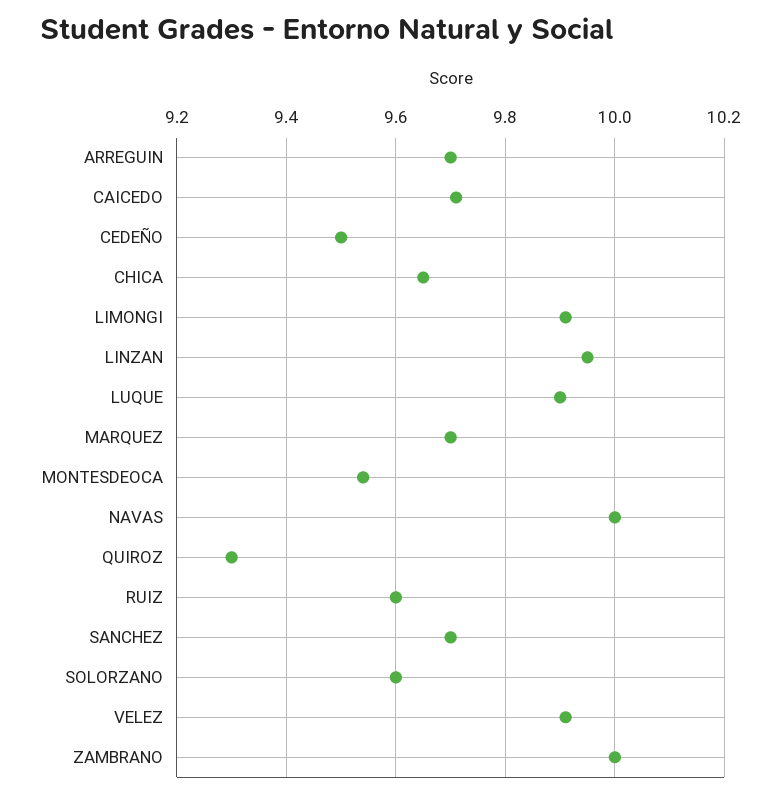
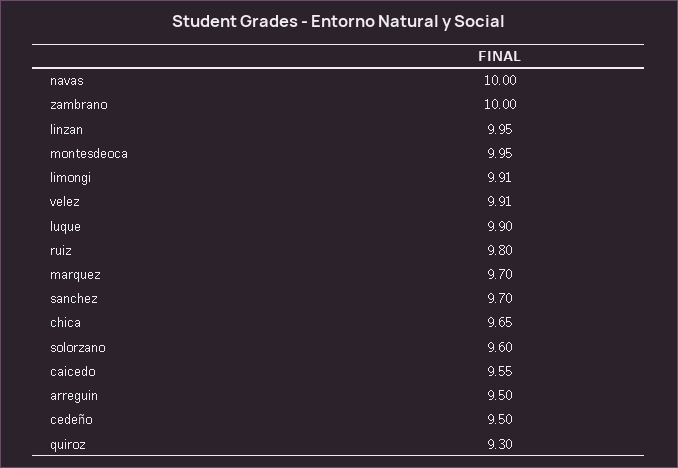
  {
-   "ARREGUIN": 9.7,
+   "ARREGUIN": 9.5,
-   "CAICEDO": 9.7,
+   "CAICEDO": 9.55,
    "CEDEÑO": 9.5,
    "CHICA": 9.65,
    "LIMONGI": 9.91,
    "LINZAN": 9.95,
    "LUQUE": 9.9,
    "MARQUEZ": 9.7,
-   "MONTESDEOCA": 9.55,
+   "MONTESDEOCA": 9.95,
    "NAVAS": 10,
    "QUIROZ": 9.3,
-   "RUIZ": 9.6,
+   "RUIZ": 9.8,
    "SANCHEZ": 9.7,
    "SOLORZANO": 9.6,
    "VELEZ": 9.91,
    "ZAMBRANO": 10
  }

